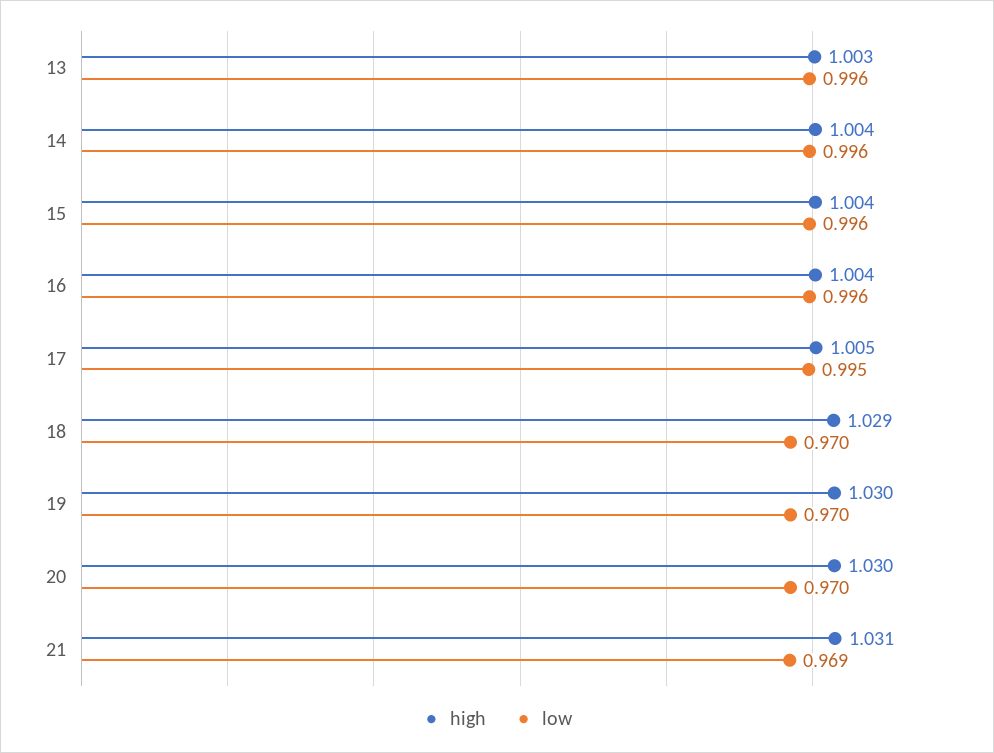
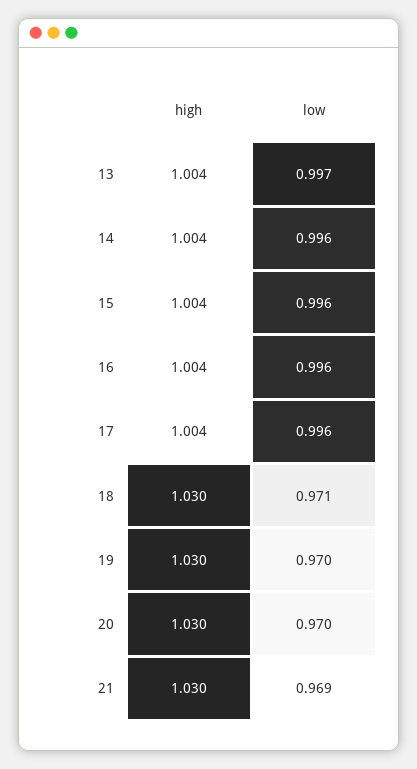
  {
    "high": {
-     "13": 1.003,
+     "13": 1.004,
      "14": 1.004,
      "15": 1.004,
      "16": 1.004,
-     "17": 1.005,
+     "17": 1.004,
-     "18": 1.029,
+     "18": 1.03,
      "19": 1.03,
      "20": 1.03,
-     "21": 1.031
+     "21": 1.03
    },
    "low": {
-     "13": 0.996,
+     "13": 0.997,
      "14": 0.996,
      "15": 0.996,
      "16": 0.996,
-     "17": 0.995,
+     "17": 0.996,
-     "18": 0.97,
+     "18": 0.971,
      "19": 0.97,
      "20": 0.97,
      "21": 0.969
    }
  }

